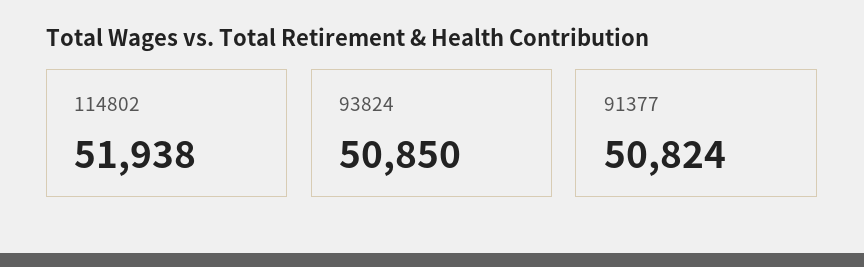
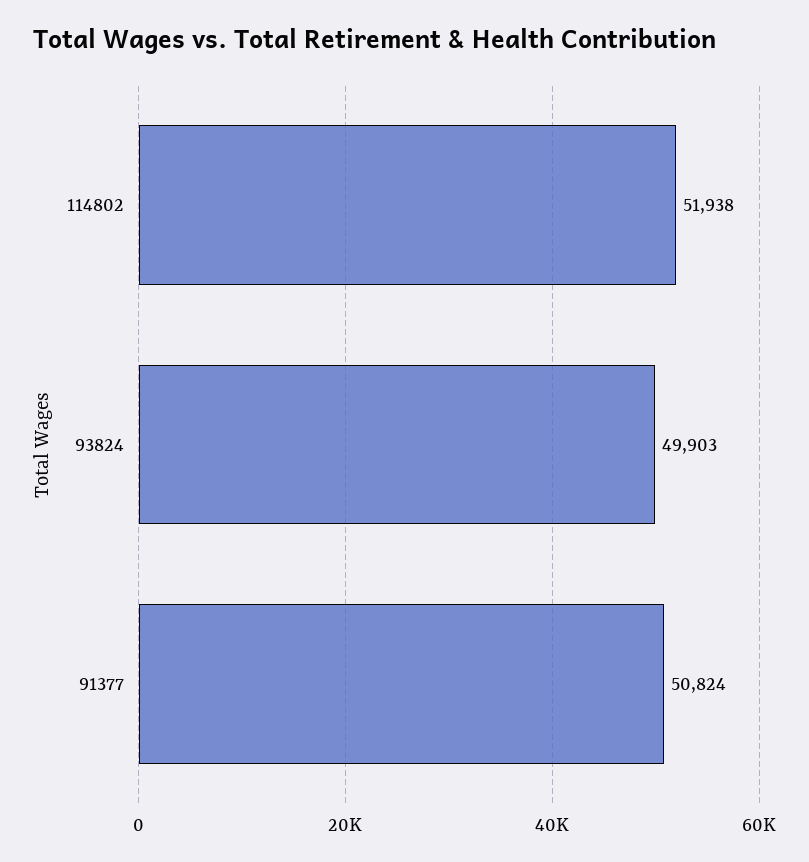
  {
    "114802": 51938,
-   "93824": 50850,
+   "93824": 49903,
    "91377": 50824
  }

